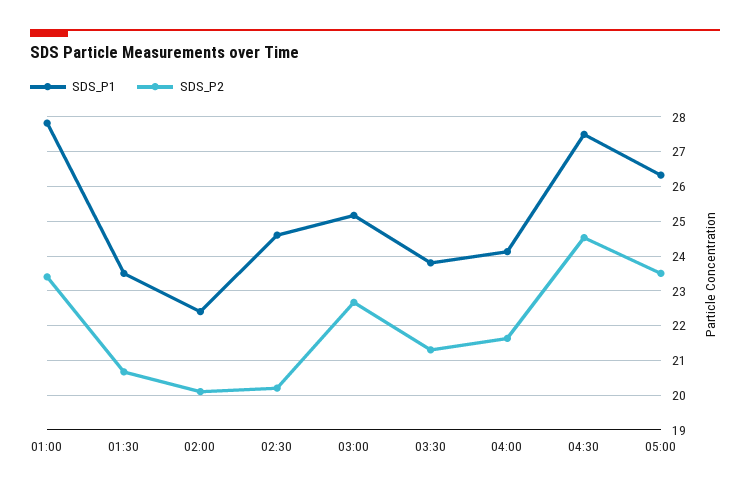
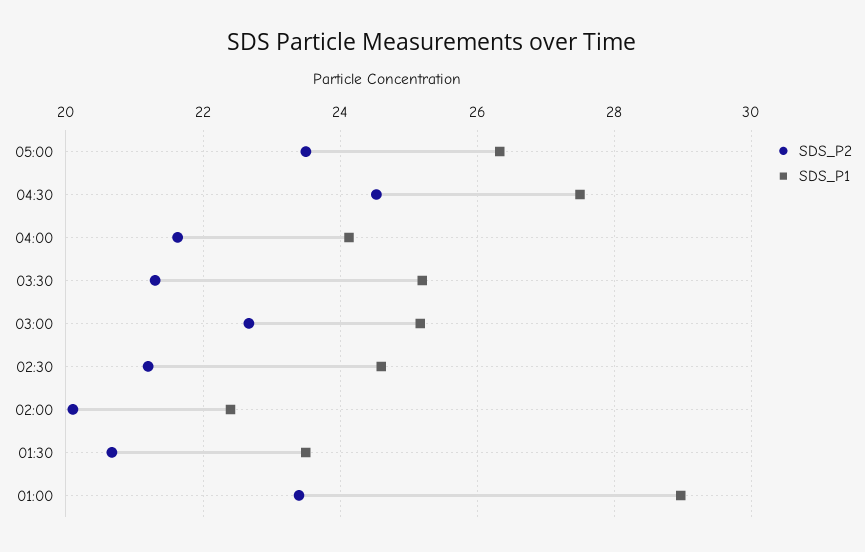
  {
    "SDS_P1": {
-     "01:00": 27.8,
+     "01:00": 29,
      "01:30": 23.6,
      "02:00": 22.4,
      "02:30": 24.6,
      "03:00": 25.2,
-     "03:30": 23.8,
+     "03:30": 25.2,
      "04:00": 24.2,
      "04:30": 27.6,
      "05:00": 26.4
    },
    "SDS_P2": {
      "01:00": 23.4,
      "01:30": 20.6,
      "02:00": 20.2,
-     "02:30": 20.2,
+     "02:30": 21.2,
      "03:00": 22.6,
      "03:30": 21.4,
      "04:00": 21.6,
      "04:30": 24.6,
      "05:00": 23.6
    }
  }

